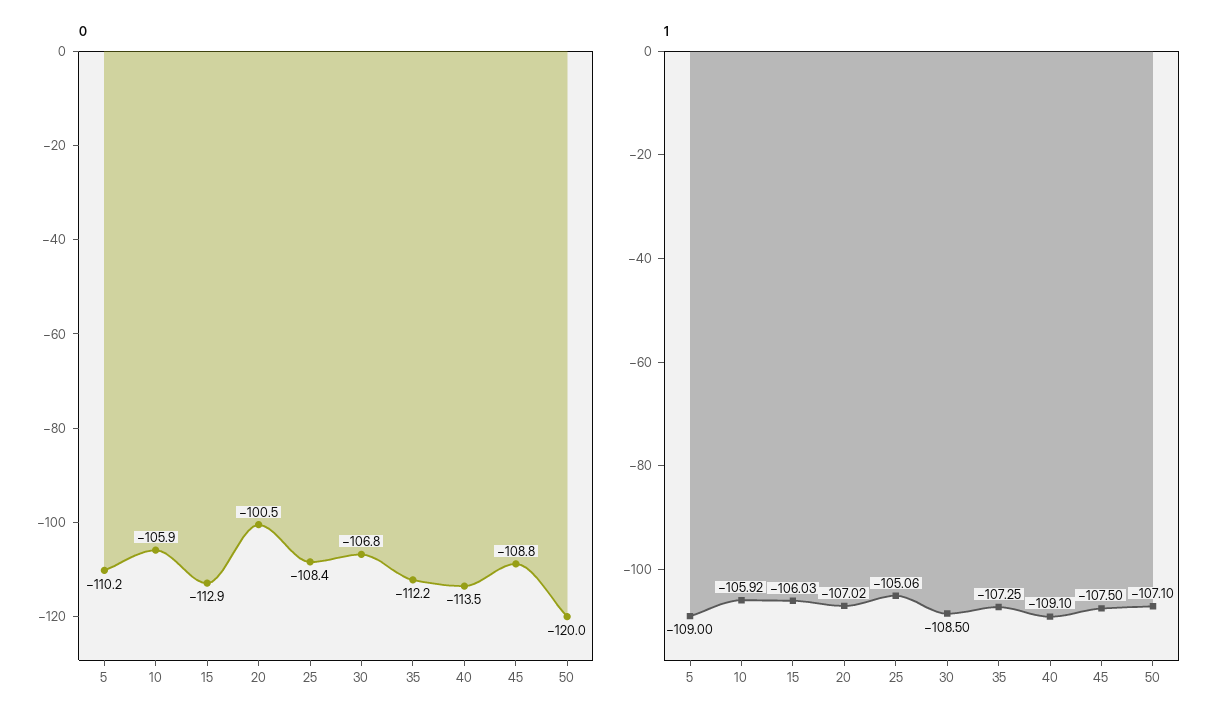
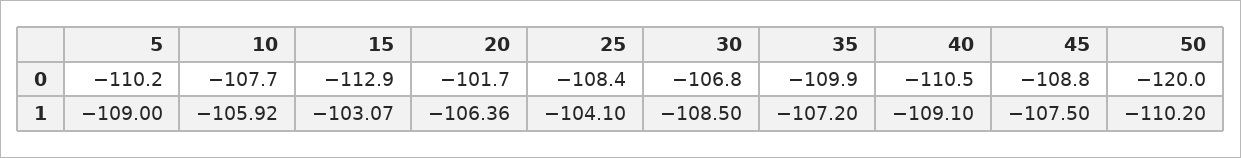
  {
    "0": {
      "5": -110.2,
-     "10": -105.9,
+     "10": -107.7,
      "15": -112.9,
-     "20": -100.5,
+     "20": -101.7,
      "25": -108.4,
      "30": -106.8,
-     "35": -112.2,
+     "35": -109.9,
-     "40": -113.5,
+     "40": -110.5,
      "45": -108.8,
      "50": -120
    },
    "1": {
      "5": -109,
      "10": -105.92,
-     "15": -106.03,
+     "15": -103.07,
-     "20": -107.02,
+     "20": -106.36,
-     "25": -105.06,
+     "25": -104.1,
      "30": -108.5,
-     "35": -107.25,
+     "35": -107.2,
      "40": -109.1,
      "45": -107.5,
-     "50": -107.1
+     "50": -110.2
    }
  }

